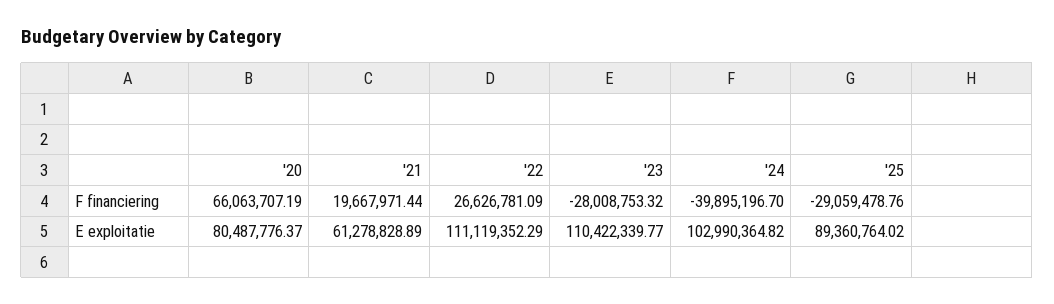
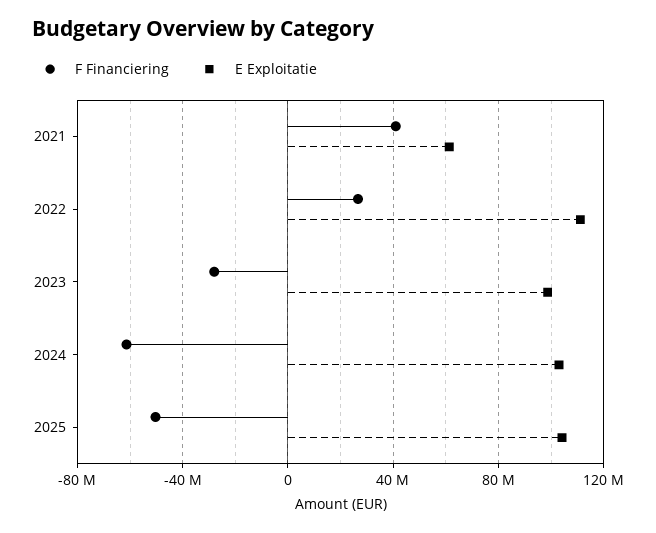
  {
    "F financiering": {
-     "'20": 66063707.19,
-     "'21": 19667971.44,
+     "'21": 40000000,
      "'22": 26626781.09,
      "'23": -28008753.32,
-     "'24": -39895196.7,
+     "'24": -60000000,
-     "'25": -29059478.76
+     "'25": -50000000
    },
    "E exploitatie": {
-     "'20": 80487776.37,
      "'21": 61278828.89,
      "'22": 111119352.29,
-     "'23": 110422339.77,
+     "'23": 100000000,
      "'24": 102990364.82,
-     "'25": 89360764.02
+     "'25": 105000000
    }
  }

